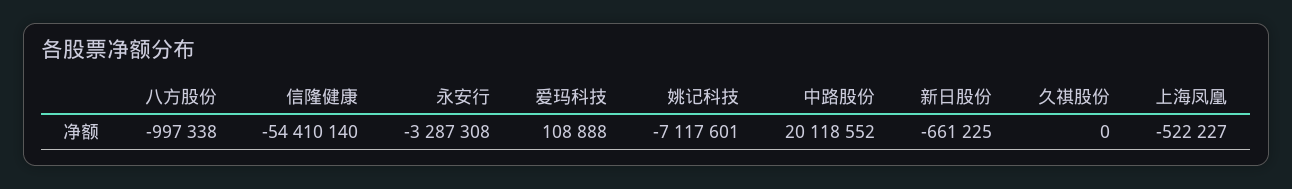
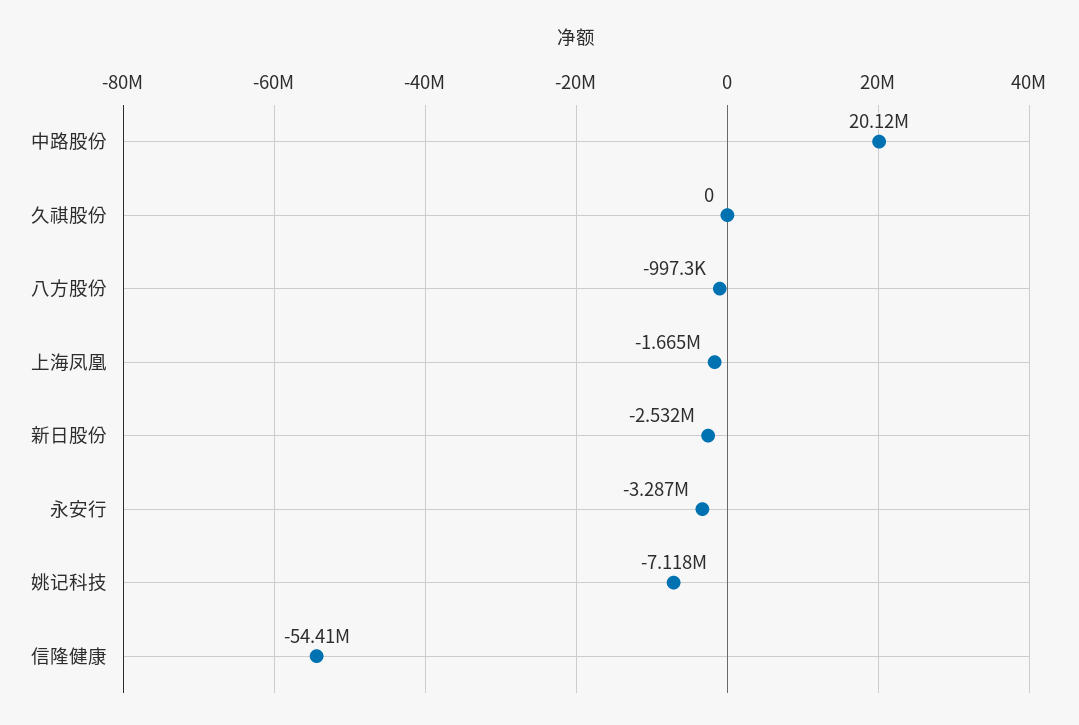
  {
    "八方股份": -997338,
    "信隆健康": -54410140,
    "永安行": -3287308,
-   "爱玛科技": 108888,
    "姚记科技": -7117601,
    "中路股份": 20118552,
-   "新日股份": -661225,
+   "新日股份": -2532000,
    "久祺股份": 0,
-   "上海凤凰": -522227
+   "上海凤凰": -1665000
  }

